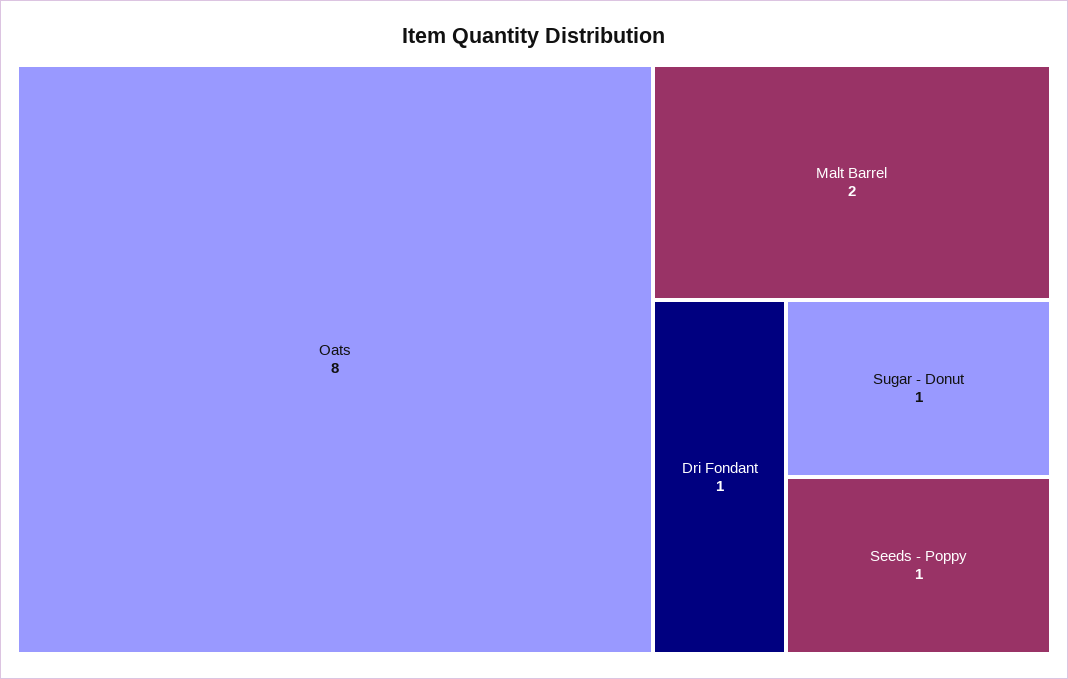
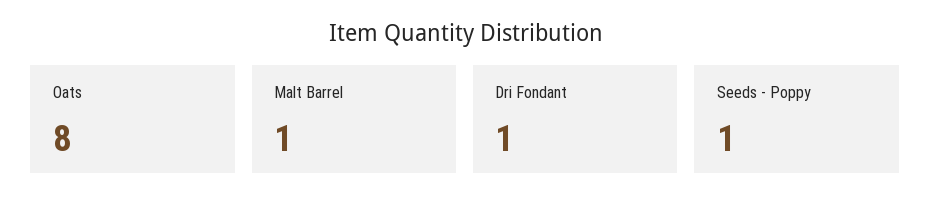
  {
    "Oats": 8,
-   "Malt Barrel": 2,
+   "Malt Barrel": 1,
    "Dri Fondant": 1,
-   "Sugar - Donut": 1,
    "Seeds - Poppy": 1
  }

